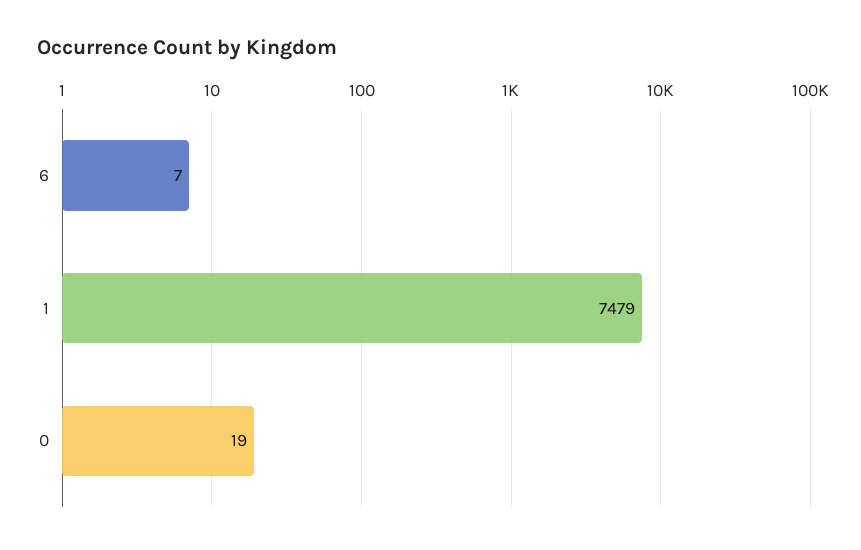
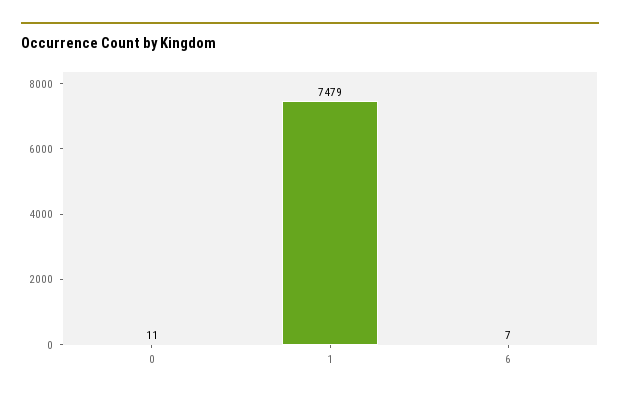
  {
    "6": 7,
    "1": 7479,
-   "0": 19
+   "0": 11
  }

